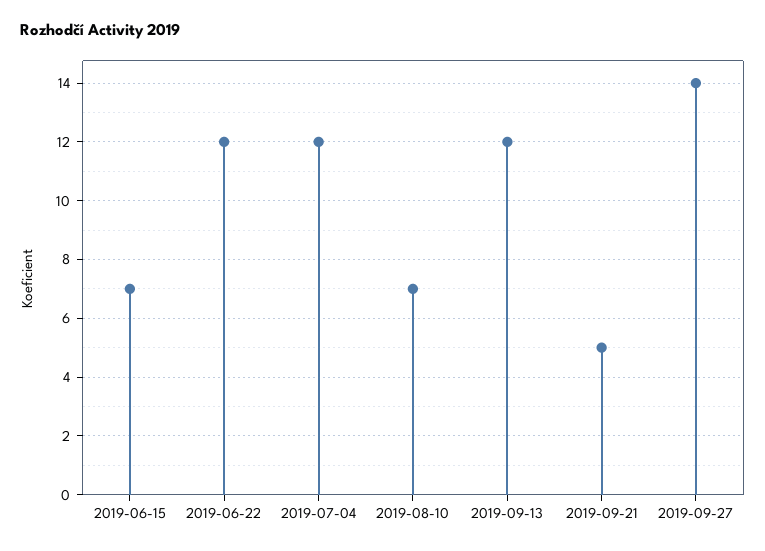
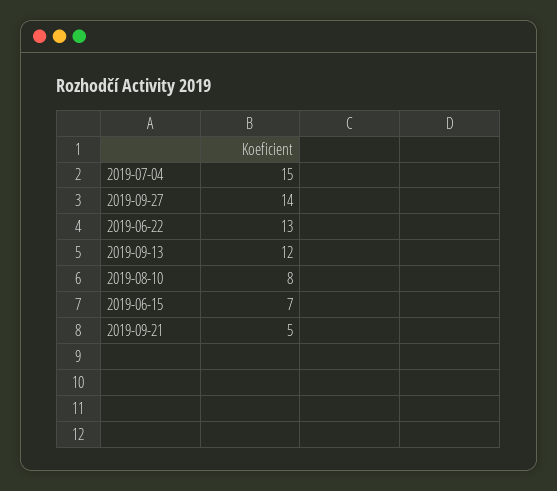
  {
    "2019-06-15": 7,
-   "2019-06-22": 12,
+   "2019-06-22": 13,
-   "2019-07-04": 12,
+   "2019-07-04": 15,
-   "2019-08-10": 7,
+   "2019-08-10": 8,
    "2019-09-13": 12,
    "2019-09-21": 5,
    "2019-09-27": 14
  }

